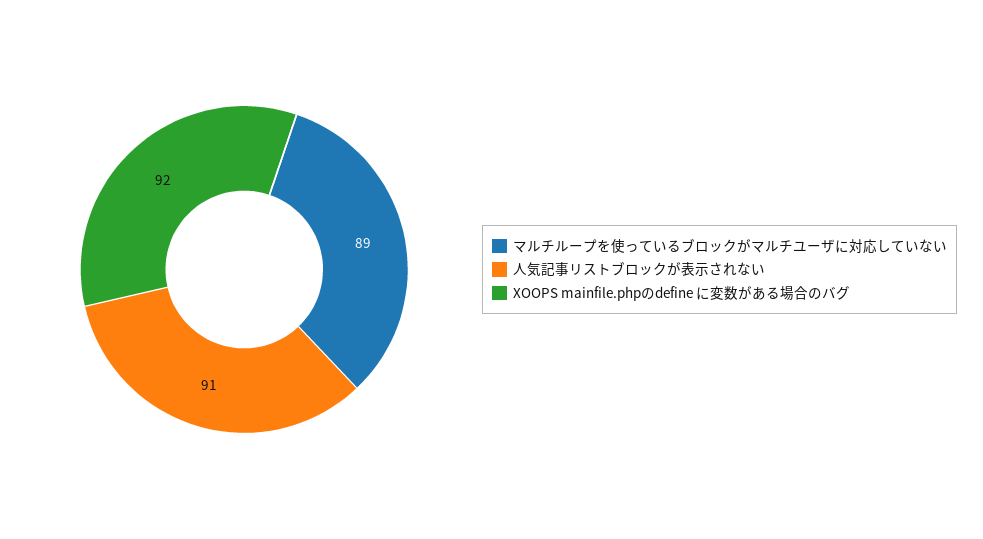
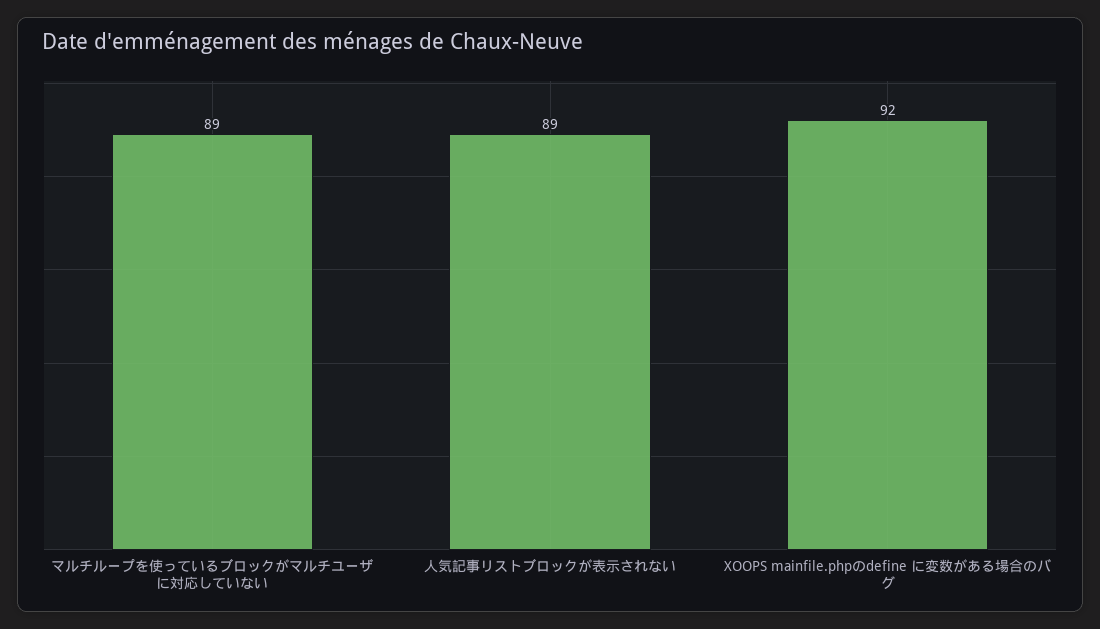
  {
    "マルチループを使っているブロックがマルチユーザに対応していない": 89,
-   "人気記事リストブロックが表示されない": 91,
+   "人気記事リストブロックが表示されない": 89,
    "XOOPS mainfile.phpのdefine に変数がある場合のバグ": 92
  }

